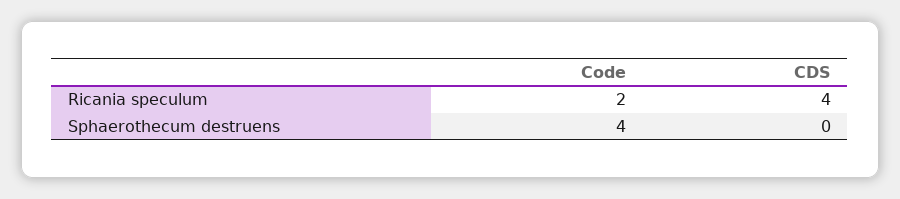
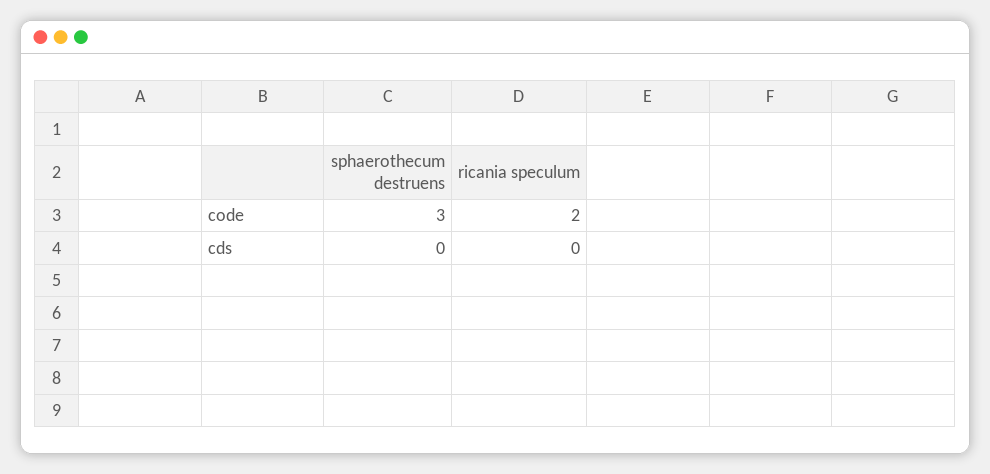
  {
    "Code": {
      "Ricania speculum": 2,
-     "Sphaerothecum destruens": 4
+     "Sphaerothecum destruens": 3
    },
    "CDS": {
-     "Ricania speculum": 4,
+     "Ricania speculum": 0,
      "Sphaerothecum destruens": 0
    }
  }

